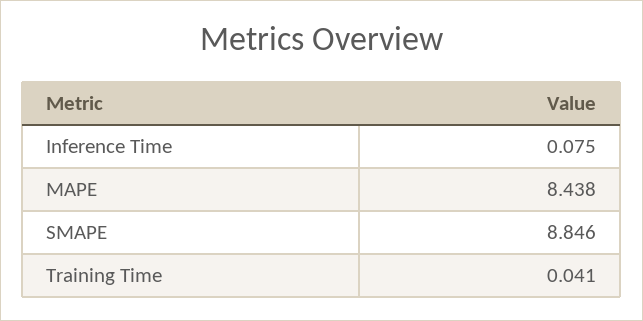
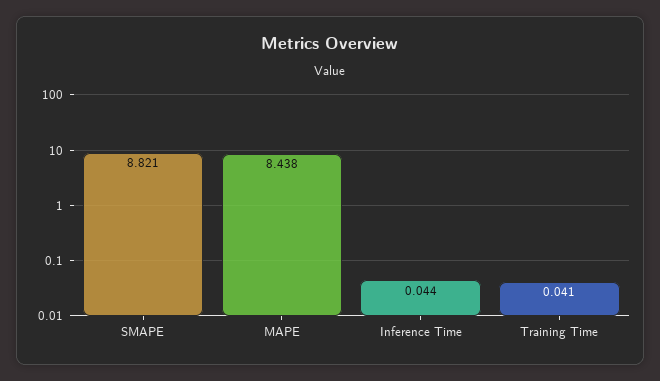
  {
-   "Inference Time": 0.075,
+   "Inference Time": 0.044,
    "MAPE": 8.438,
-   "SMAPE": 8.846,
+   "SMAPE": 8.821,
    "Training Time": 0.041
  }

